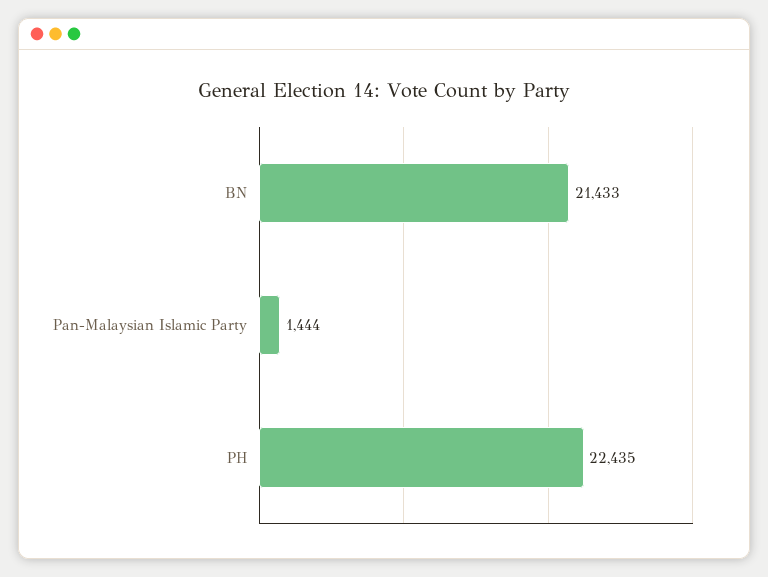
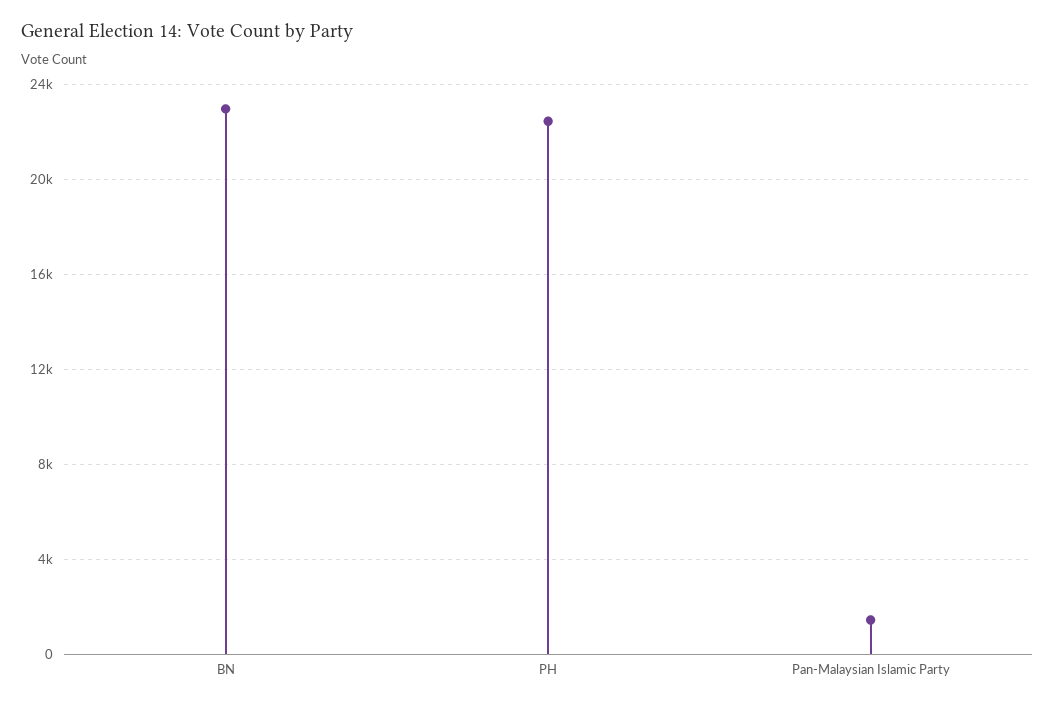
  {
-   "BN": 21433,
+   "BN": 23000,
    "Pan-Malaysian Islamic Party": 1444,
    "PH": 22435
  }

